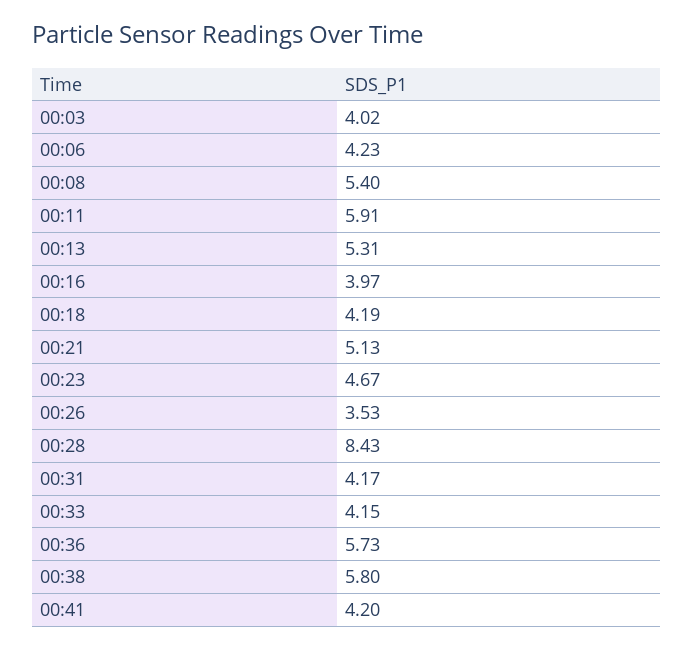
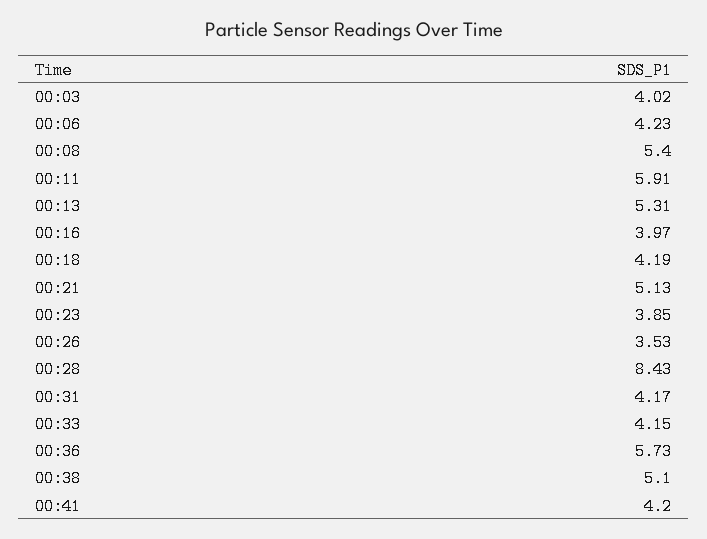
  {
    "00:03": 4.02,
    "00:06": 4.23,
    "00:08": 5.4,
    "00:11": 5.91,
    "00:13": 5.31,
    "00:16": 3.97,
    "00:18": 4.19,
    "00:21": 5.13,
-   "00:23": 4.67,
+   "00:23": 3.85,
    "00:26": 3.53,
    "00:28": 8.43,
    "00:31": 4.17,
    "00:33": 4.15,
    "00:36": 5.73,
-   "00:38": 5.8,
+   "00:38": 5.1,
    "00:41": 4.2
  }

